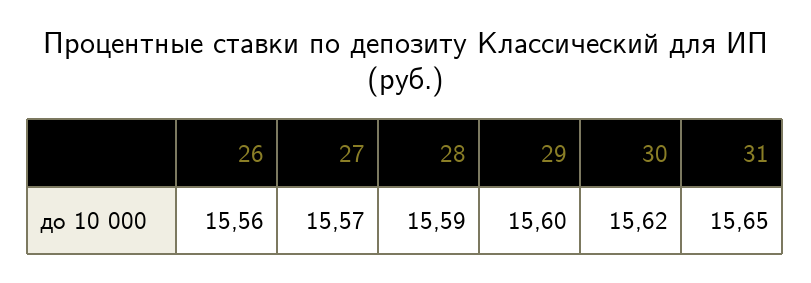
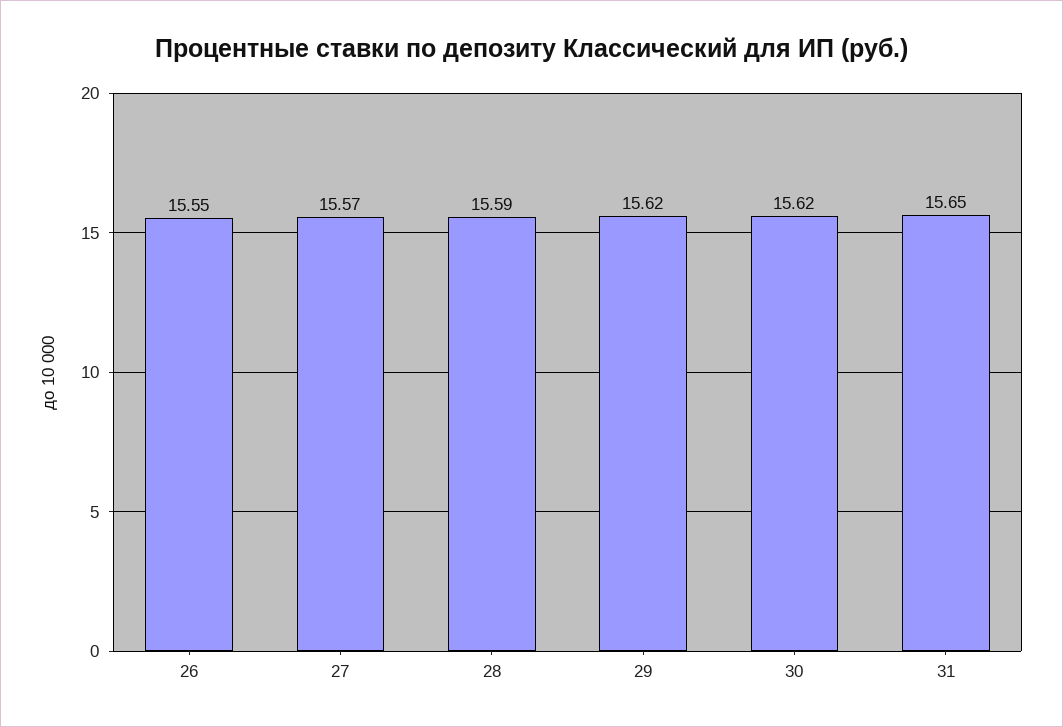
  {
-   "26": 15.56,
+   "26": 15.55,
    "27": 15.57,
    "28": 15.59,
-   "29": 15.6,
+   "29": 15.62,
    "30": 15.62,
    "31": 15.65
  }

